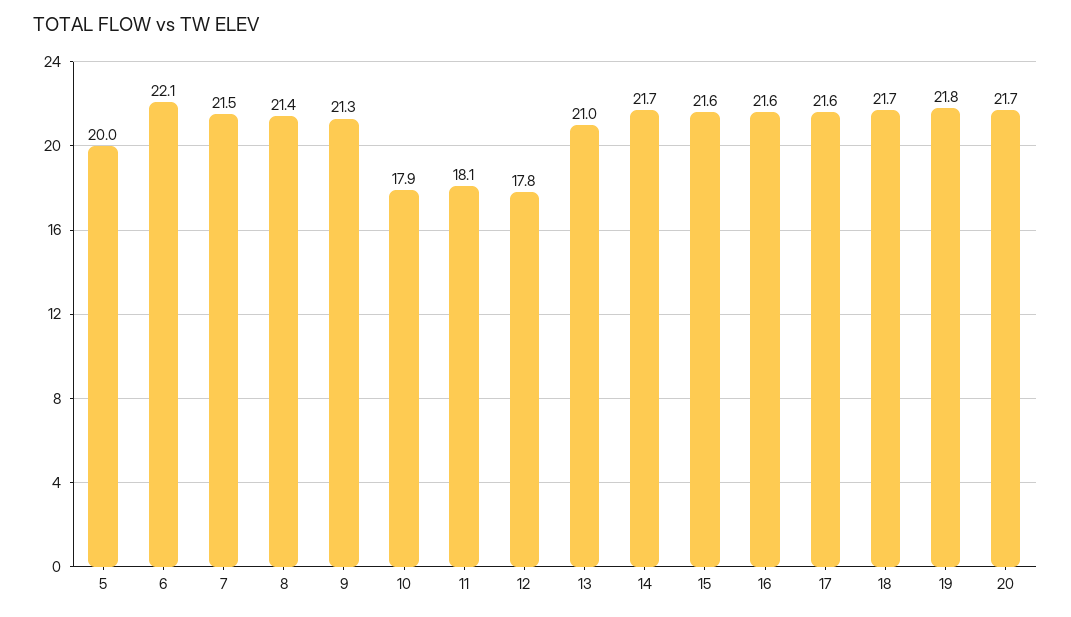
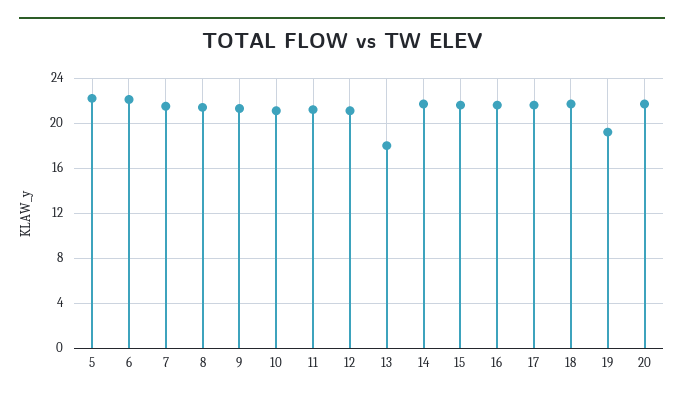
  {
-   "5": 20,
+   "5": 22,
    "6": 22.1,
    "7": 21.5,
    "8": 21.4,
    "9": 21.3,
-   "10": 17.9,
+   "10": 21,
-   "11": 18.1,
+   "11": 21,
-   "12": 17.8,
+   "12": 21,
-   "13": 21,
+   "13": 18,
    "14": 21.7,
    "15": 21.6,
    "16": 21.6,
    "17": 21.6,
    "18": 21.7,
-   "19": 21.8,
+   "19": 19,
    "20": 21.7
  }

